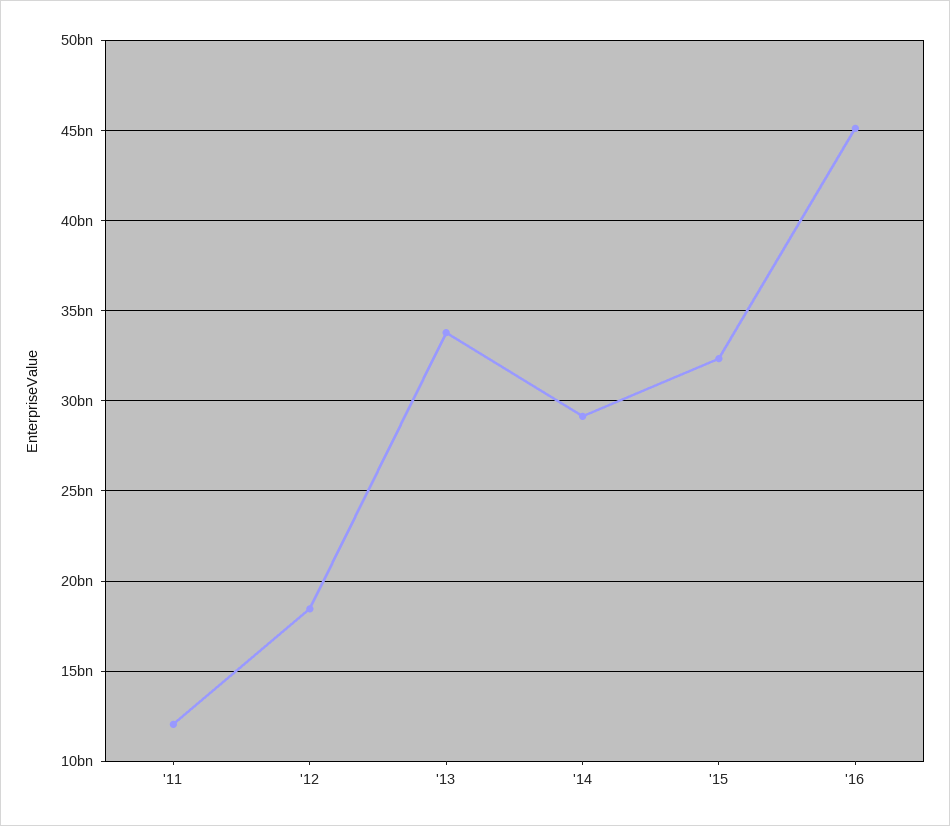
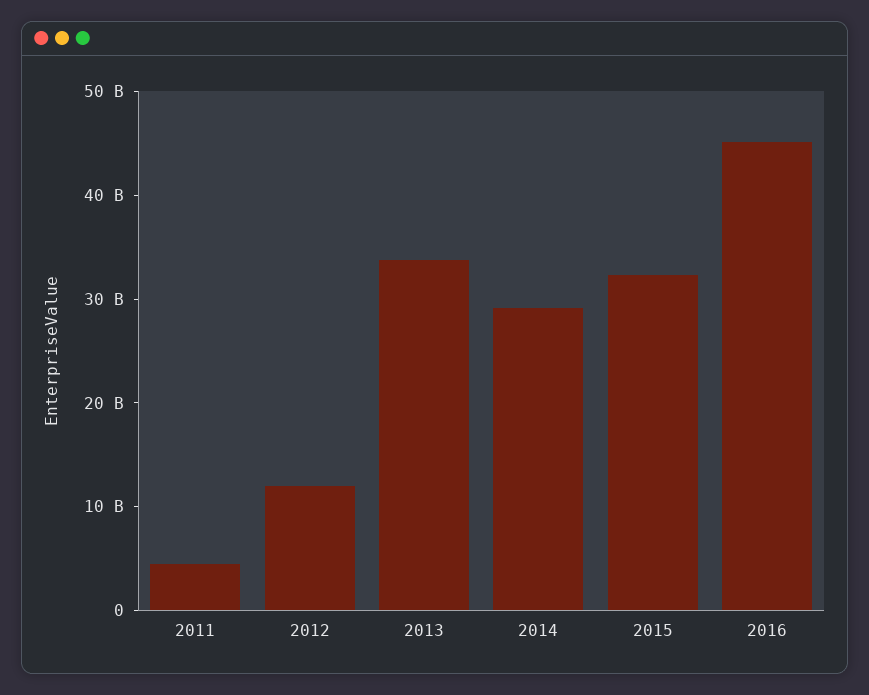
  {
-   "'11": 12000000000,
+   "'11": 4000000000,
-   "'12": 18500000000,
+   "'12": 12000000000,
    "'13": 34000000000,
    "'14": 29000000000,
    "'15": 32500000000,
    "'16": 45000000000
  }

